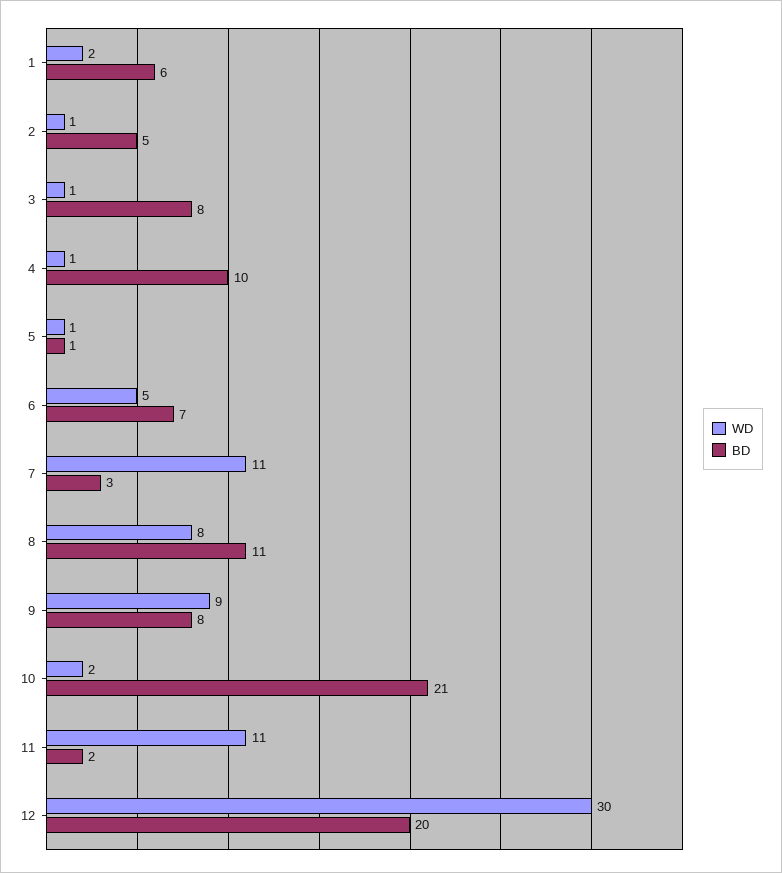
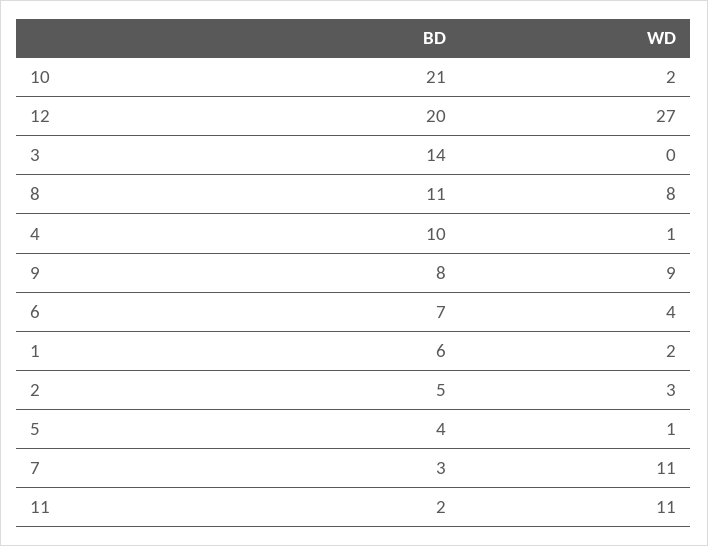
  {
    "WD": {
      "1": 2,
-     "2": 1,
+     "2": 3,
-     "3": 1,
+     "3": 0,
      "4": 1,
      "5": 1,
-     "6": 5,
+     "6": 4,
      "7": 11,
      "8": 8,
      "9": 9,
      "10": 2,
      "11": 11,
-     "12": 30
+     "12": 27
    },
    "BD": {
      "1": 6,
      "2": 5,
-     "3": 8,
+     "3": 14,
      "4": 10,
-     "5": 1,
+     "5": 4,
      "6": 7,
      "7": 3,
      "8": 11,
      "9": 8,
      "10": 21,
      "11": 2,
      "12": 20
    }
  }

